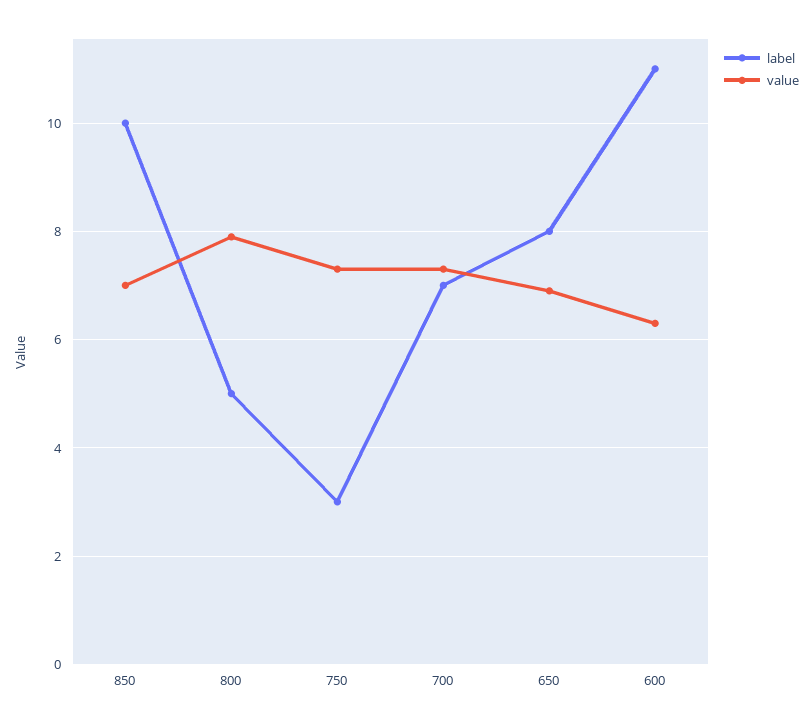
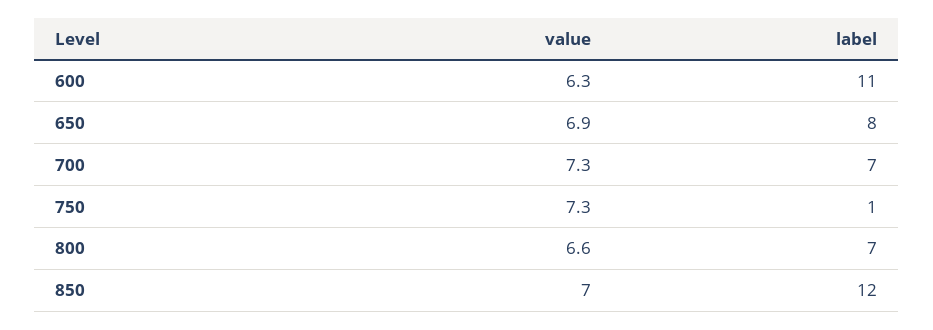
  {
    "label": {
-     "850": 10,
+     "850": 12,
-     "800": 5,
+     "800": 7,
-     "750": 3,
+     "750": 1,
      "700": 7,
      "650": 8,
      "600": 11
    },
    "value": {
      "850": 7,
-     "800": 8,
+     "800": 6.6,
      "750": 7.3,
      "700": 7.3,
      "650": 6.9,
      "600": 6.3
    }
  }

